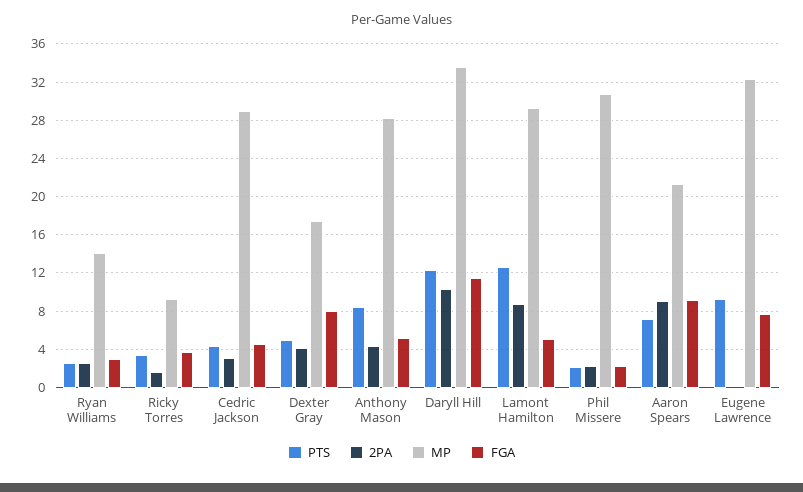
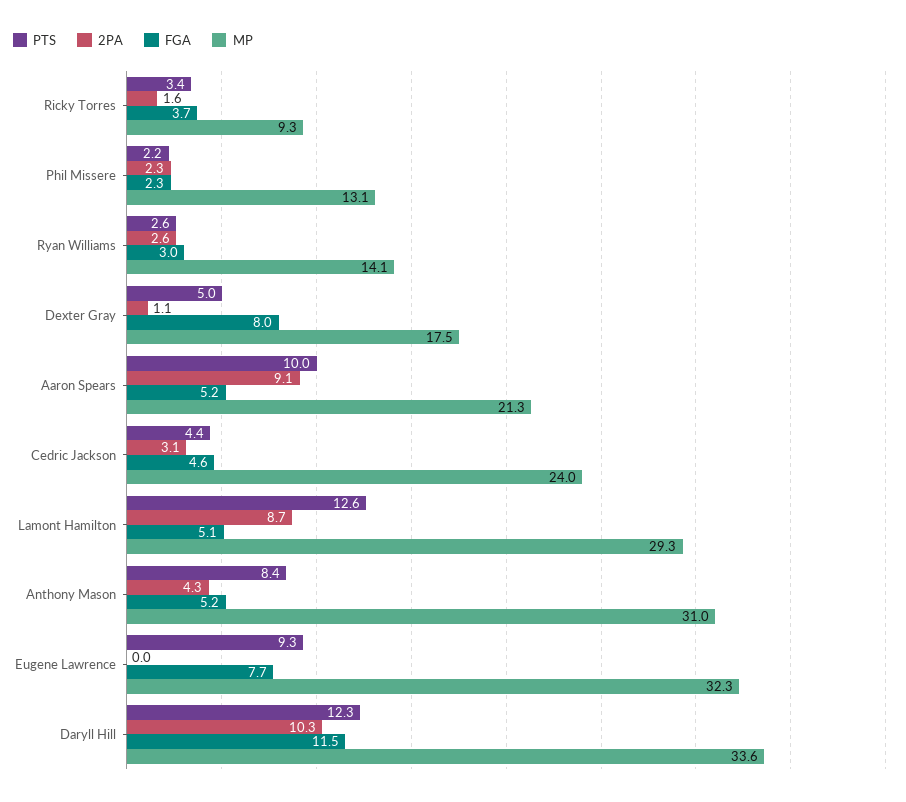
  {
    "PTS": {
      "Ryan Williams": 2.6,
      "Ricky Torres": 3.4,
      "Cedric Jackson": 4.4,
      "Dexter Gray": 5,
      "Anthony Mason": 8.4,
      "Daryll Hill": 12.3,
      "Lamont Hamilton": 12.6,
      "Phil Missere": 2.2,
-     "Aaron Spears": 7,
+     "Aaron Spears": 10,
      "Eugene Lawrence": 9.3
    },
    "2PA": {
      "Ryan Williams": 2.6,
      "Ricky Torres": 1.6,
      "Cedric Jackson": 3.1,
-     "Dexter Gray": 4,
+     "Dexter Gray": 1.1,
      "Anthony Mason": 4.3,
      "Daryll Hill": 10.3,
      "Lamont Hamilton": 8.7,
      "Phil Missere": 2.3,
      "Aaron Spears": 9.1,
      "Eugene Lawrence": 0
    },
    "MP": {
      "Ryan Williams": 14.1,
      "Ricky Torres": 9.3,
-     "Cedric Jackson": 29,
+     "Cedric Jackson": 24,
      "Dexter Gray": 17.5,
-     "Anthony Mason": 28,
+     "Anthony Mason": 31,
      "Daryll Hill": 33.6,
      "Lamont Hamilton": 29.3,
-     "Phil Missere": 31,
+     "Phil Missere": 13.1,
      "Aaron Spears": 21.3,
      "Eugene Lawrence": 32.3
    },
    "FGA": {
      "Ryan Williams": 3,
      "Ricky Torres": 3.7,
      "Cedric Jackson": 4.6,
      "Dexter Gray": 8,
      "Anthony Mason": 5.2,
      "Daryll Hill": 11.5,
      "Lamont Hamilton": 5.1,
      "Phil Missere": 2.3,
-     "Aaron Spears": 9,
+     "Aaron Spears": 5.2,
      "Eugene Lawrence": 7.7
    }
  }

